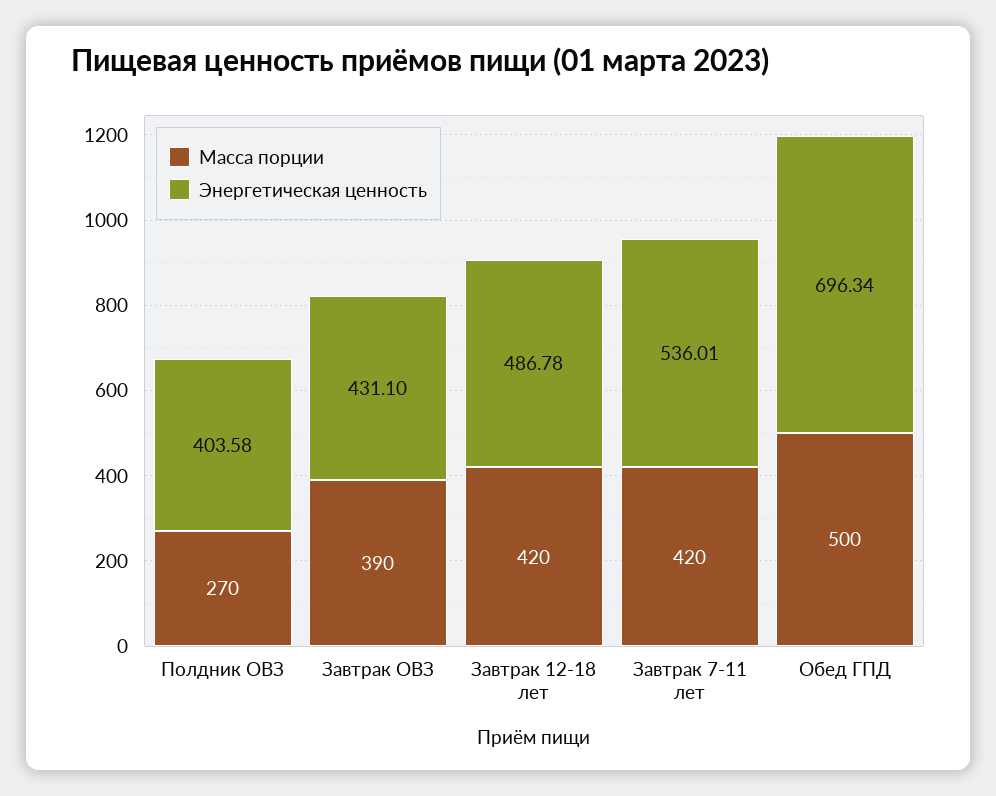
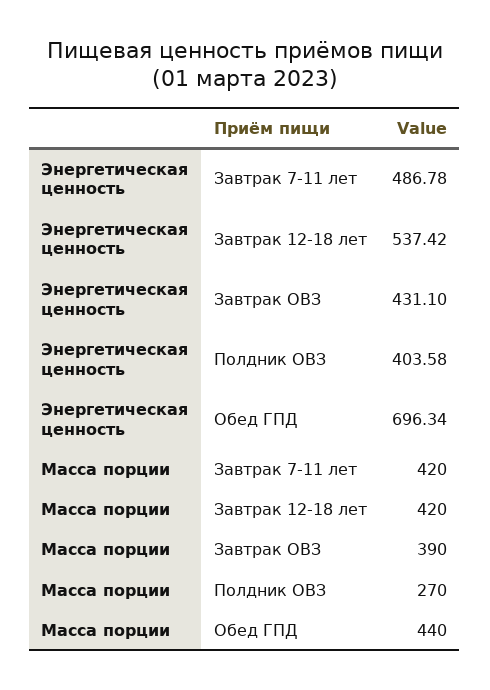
  {
    "Масса порции": {
      "Полдник ОВЗ": 270,
      "Завтрак ОВЗ": 390,
      "Завтрак 12-18 лет": 420,
      "Завтрак 7-11 лет": 420,
-     "Обед ГПД": 500
+     "Обед ГПД": 440
    },
    "Энергетическая ценность": {
      "Полдник ОВЗ": 403.58,
      "Завтрак ОВЗ": 431.1,
-     "Завтрак 12-18 лет": 486.78,
+     "Завтрак 12-18 лет": 537.42,
-     "Завтрак 7-11 лет": 536.01,
+     "Завтрак 7-11 лет": 486.78,
      "Обед ГПД": 696.34
    }
  }

